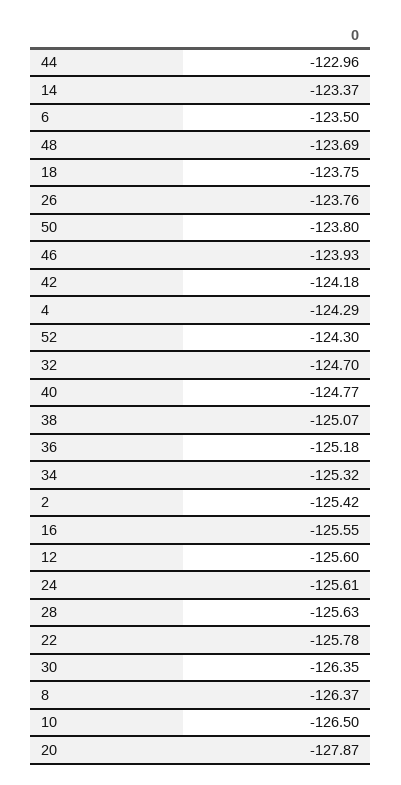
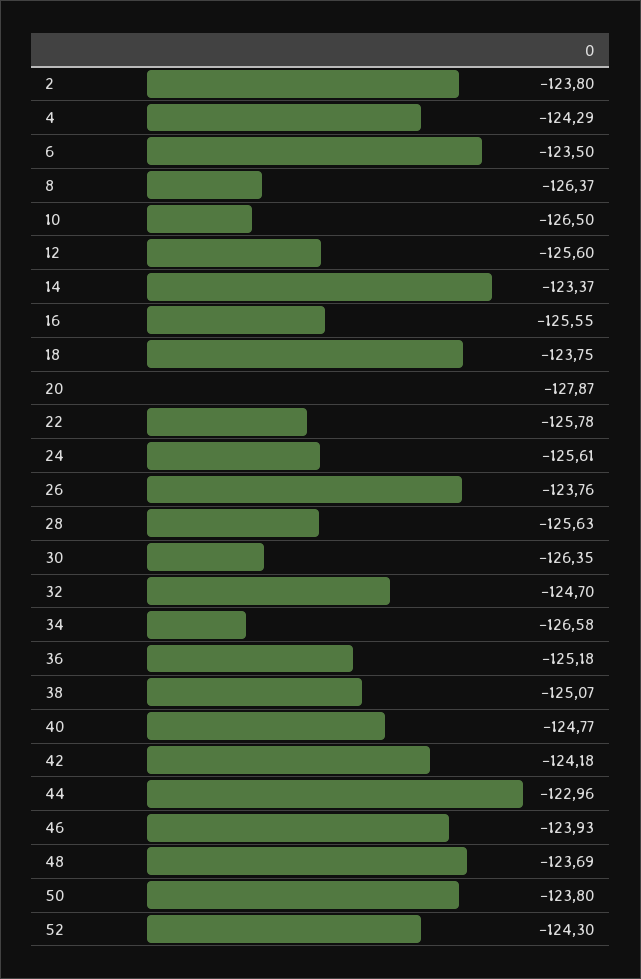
  {
    "44": -122.96,
    "14": -123.37,
    "6": -123.5,
    "48": -123.69,
    "18": -123.75,
    "26": -123.76,
    "50": -123.8,
    "46": -123.93,
    "42": -124.18,
    "4": -124.29,
    "52": -124.3,
    "32": -124.7,
    "40": -124.77,
    "38": -125.07,
    "36": -125.18,
-   "34": -125.32,
+   "34": -126.58,
-   "2": -125.42,
+   "2": -123.8,
    "16": -125.55,
    "12": -125.6,
    "24": -125.61,
    "28": -125.63,
    "22": -125.78,
    "30": -126.35,
    "8": -126.37,
    "10": -126.5,
    "20": -127.87
  }

